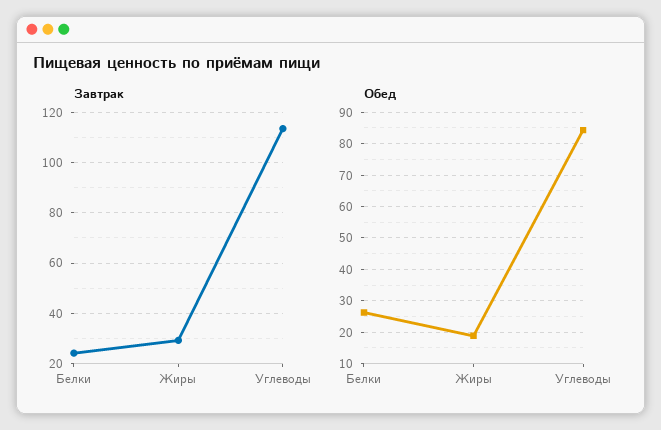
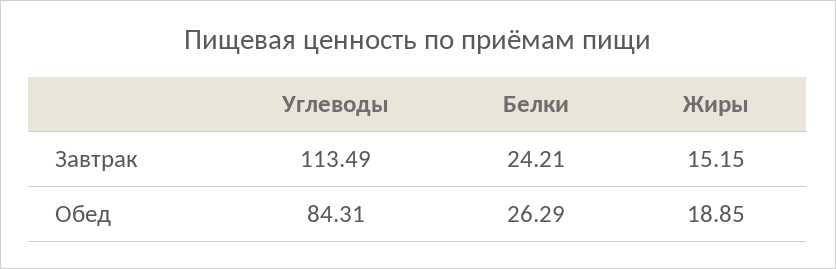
  {
    "Завтрак": {
      "Белки": 24.21,
-     "Жиры": 30,
+     "Жиры": 15.15,
      "Углеводы": 113.49
    },
    "Обед": {
      "Белки": 26.29,
      "Жиры": 18.85,
      "Углеводы": 84.31
    }
  }

